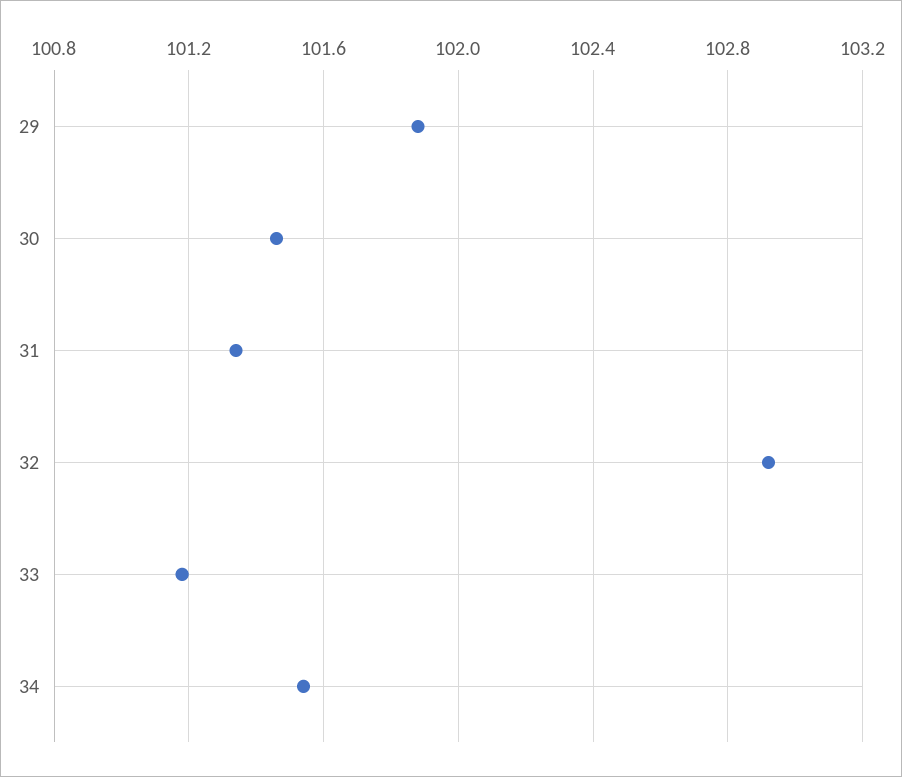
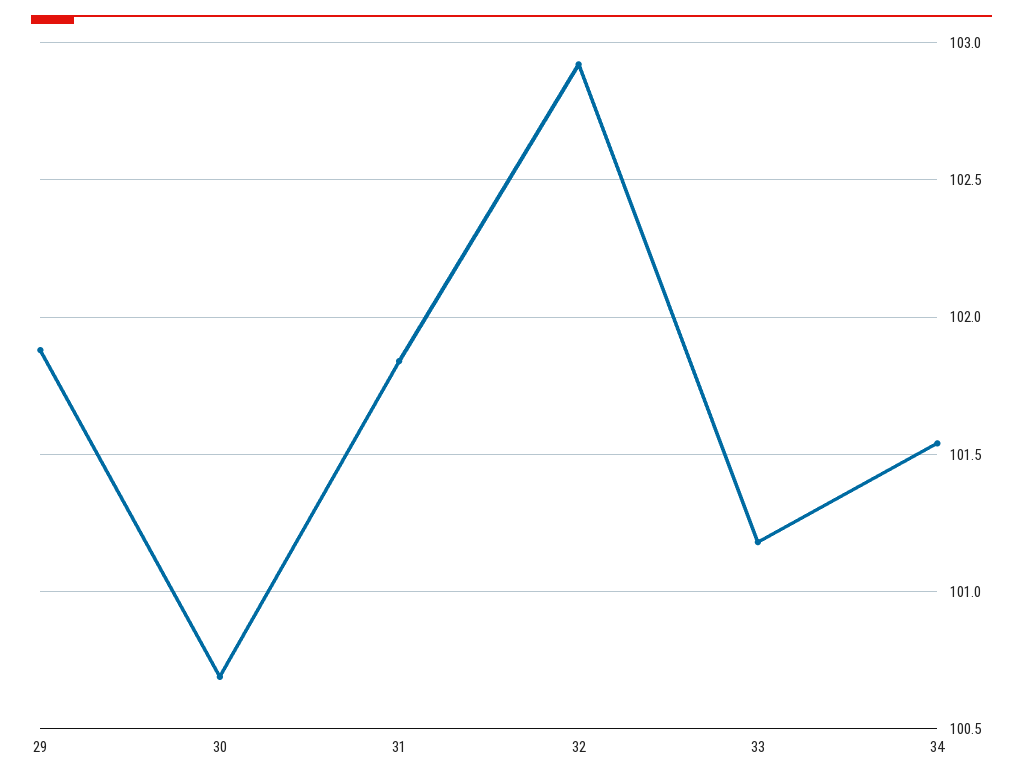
  {
    "29": 101.9,
-   "30": 101.45,
+   "30": 100.7,
-   "31": 101.35,
+   "31": 101.85,
    "32": 102.9,
    "33": 101.2,
    "34": 101.55
  }

